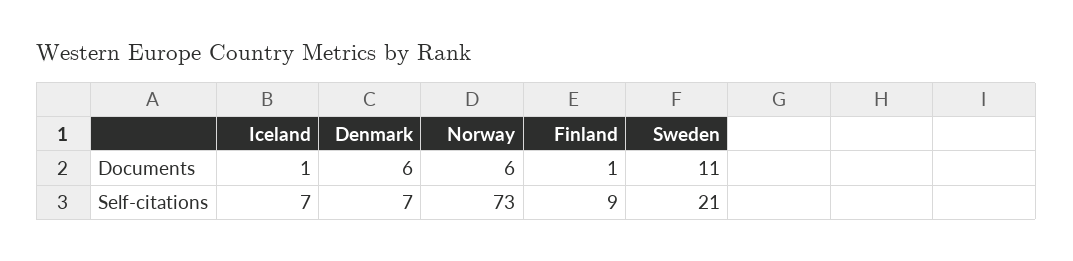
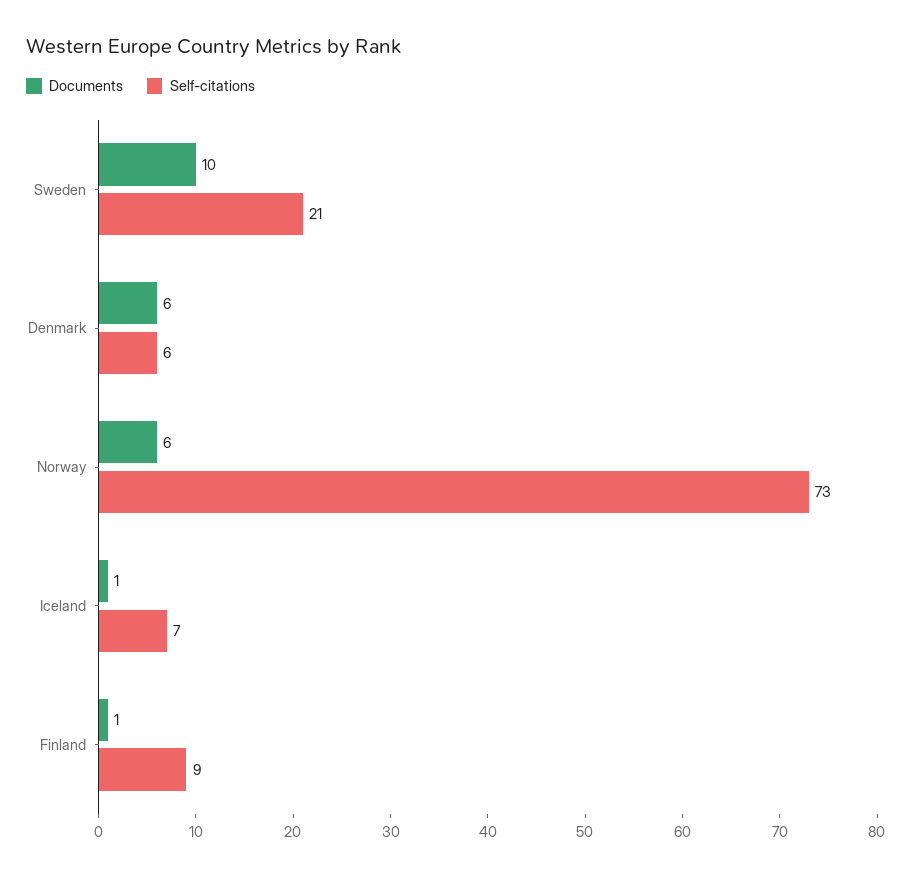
  {
    "Documents": {
      "Iceland": 1,
      "Denmark": 6,
      "Norway": 6,
      "Finland": 1,
-     "Sweden": 11
+     "Sweden": 10
    },
    "Self-citations": {
      "Iceland": 7,
-     "Denmark": 7,
+     "Denmark": 6,
      "Norway": 73,
      "Finland": 9,
      "Sweden": 21
    }
  }

